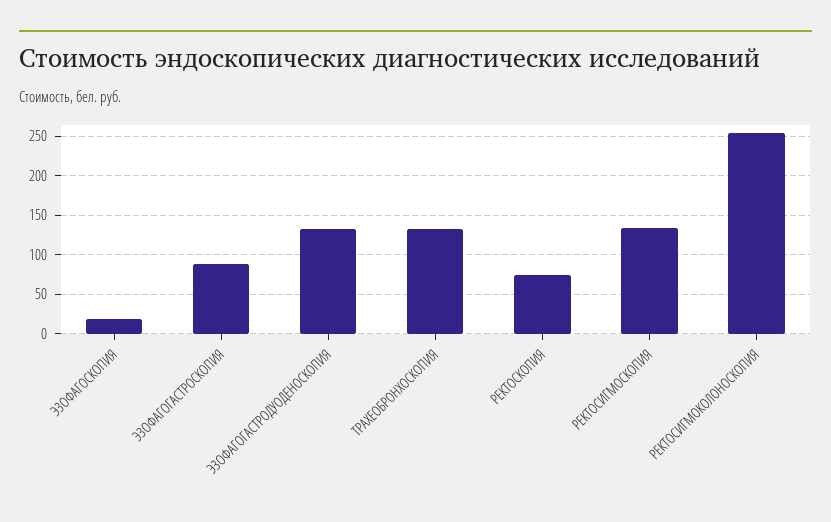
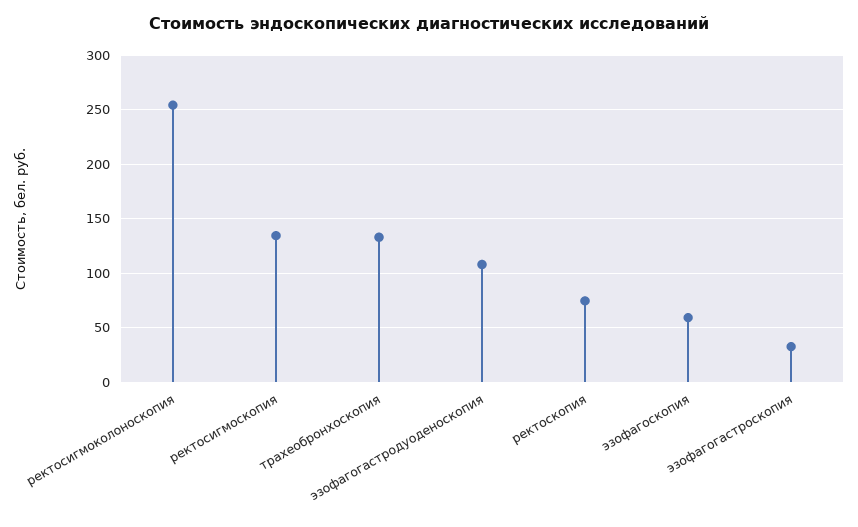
  {
-   "ЭЗОФАГОСКОПИЯ": 20,
+   "ЭЗОФАГОСКОПИЯ": 60,
-   "ЭЗОФАГОГАСТРОСКОПИЯ": 90,
+   "ЭЗОФАГОГАСТРОСКОПИЯ": 30,
-   "ЭЗОФАГОГАСТРОДУОДЕНОСКОПИЯ": 130,
+   "ЭЗОФАГОГАСТРОДУОДЕНОСКОПИЯ": 110,
    "ТРАХЕОБРОНХОСКОПИЯ": 130,
    "РЕКТОСКОПИЯ": 70,
    "РЕКТОСИГМОСКОПИЯ": 130,
    "РЕКТОСИГМОКОЛОНОСКОПИЯ": 250
  }

